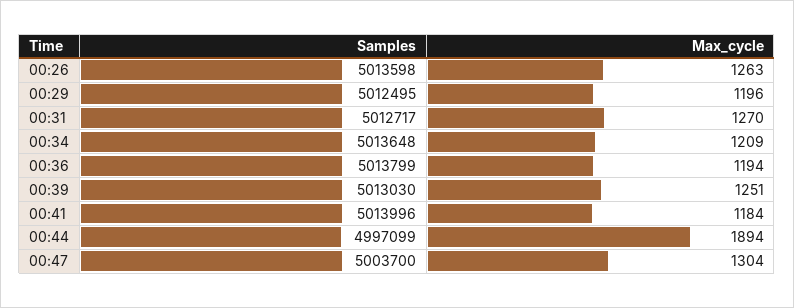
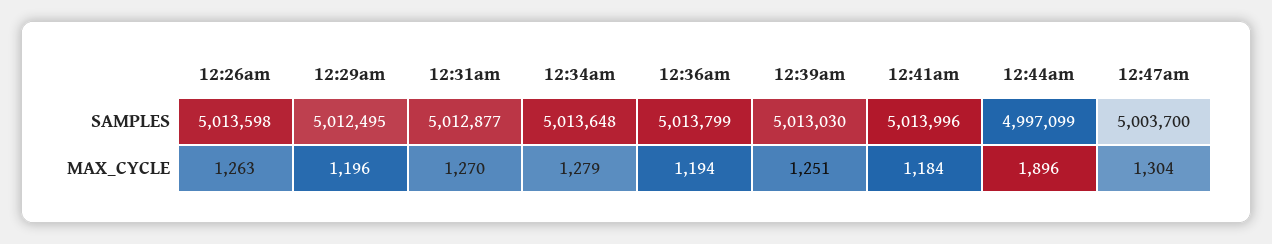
  {
    "Samples": {
      "00:26": 5013598,
      "00:29": 5012495,
-     "00:31": 5012717,
+     "00:31": 5012877,
      "00:34": 5013648,
      "00:36": 5013799,
      "00:39": 5013030,
      "00:41": 5013996,
      "00:44": 4997099,
      "00:47": 5003700
    },
    "Max_cycle": {
      "00:26": 1263,
      "00:29": 1196,
      "00:31": 1270,
-     "00:34": 1209,
+     "00:34": 1279,
      "00:36": 1194,
      "00:39": 1251,
      "00:41": 1184,
-     "00:44": 1894,
+     "00:44": 1896,
      "00:47": 1304
    }
  }

